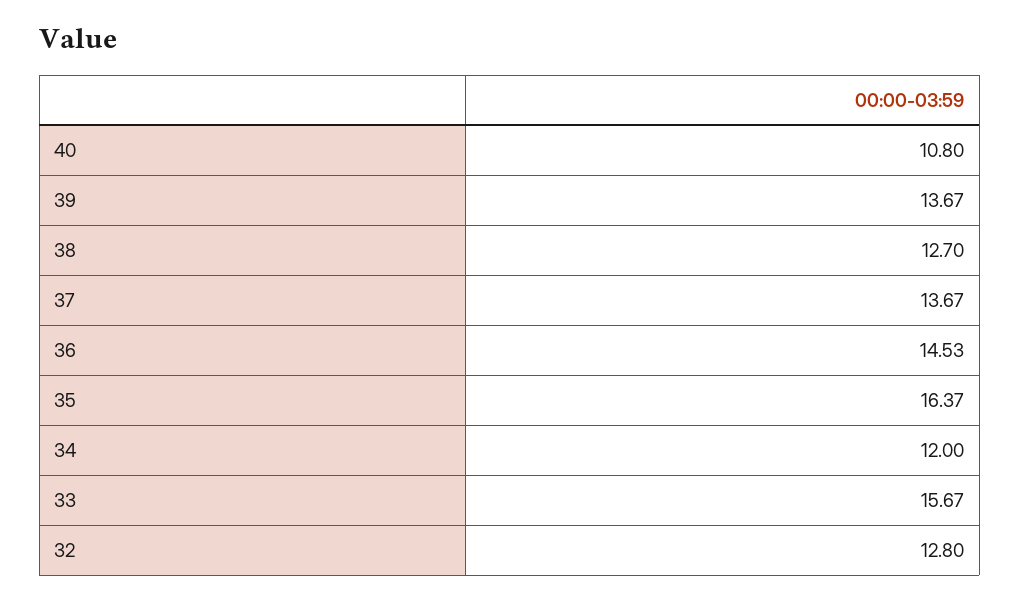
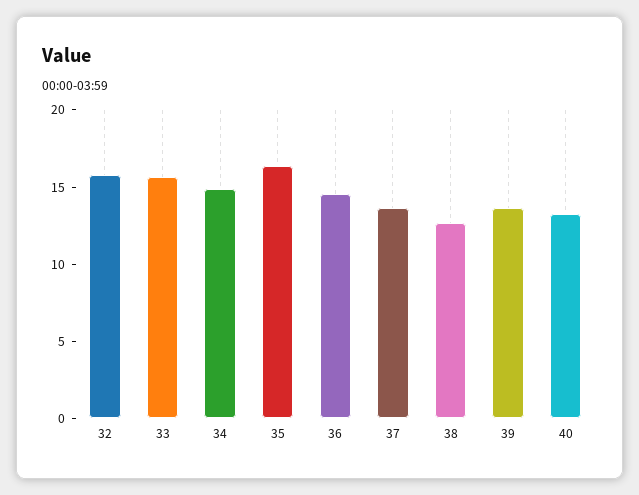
  {
-   "40": 10.8,
+   "40": 13,
    "39": 13.67,
    "38": 12.7,
    "37": 13.67,
    "36": 14.53,
    "35": 16.37,
-   "34": 12,
+   "34": 15,
    "33": 15.67,
-   "32": 12.8
+   "32": 16
  }

